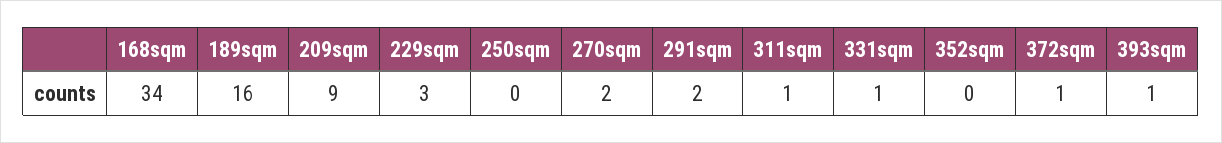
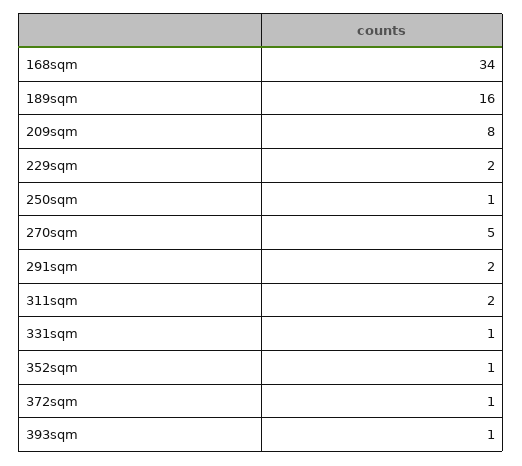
  {
    "168sqm": 34,
    "189sqm": 16,
-   "209sqm": 9,
+   "209sqm": 8,
-   "229sqm": 3,
+   "229sqm": 2,
-   "250sqm": 0,
+   "250sqm": 1,
-   "270sqm": 2,
+   "270sqm": 5,
    "291sqm": 2,
-   "311sqm": 1,
+   "311sqm": 2,
    "331sqm": 1,
-   "352sqm": 0,
+   "352sqm": 1,
    "372sqm": 1,
    "393sqm": 1
  }

